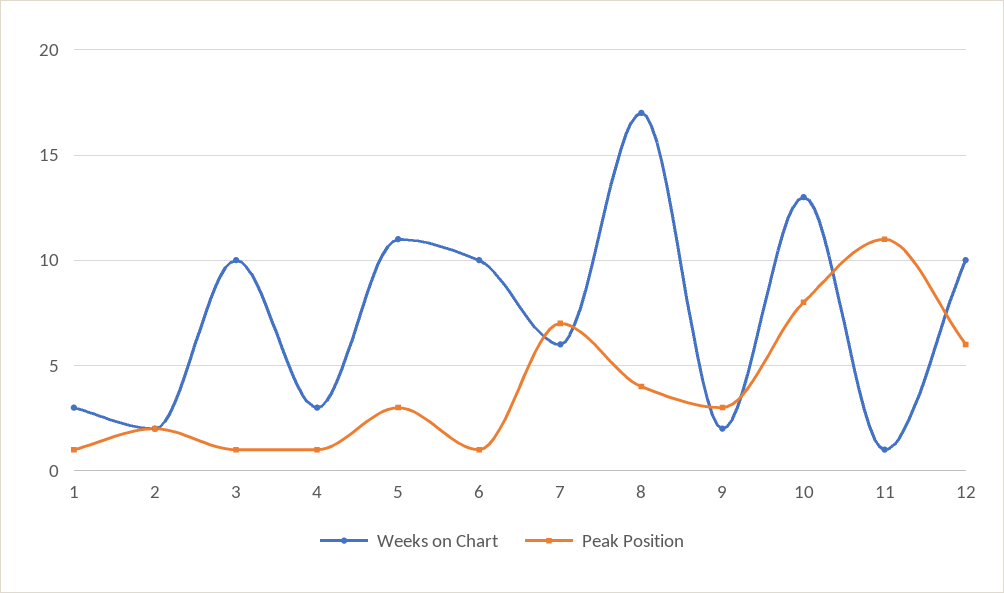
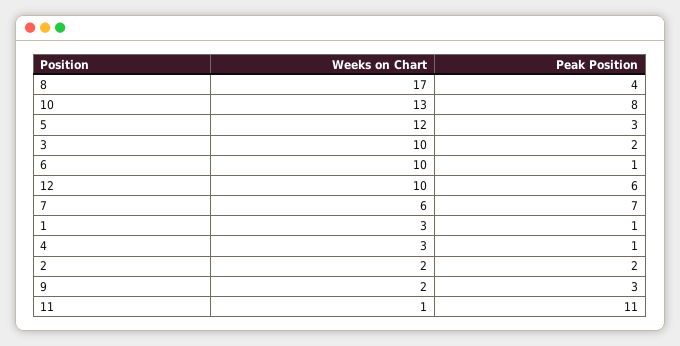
  {
    "Weeks on Chart": {
      "1": 3,
      "2": 2,
      "3": 10,
      "4": 3,
-     "5": 11,
+     "5": 12,
      "6": 10,
      "7": 6,
      "8": 17,
      "9": 2,
      "10": 13,
      "11": 1,
      "12": 10
    },
    "Peak Position": {
      "1": 1,
      "2": 2,
-     "3": 1,
+     "3": 2,
      "4": 1,
      "5": 3,
      "6": 1,
      "7": 7,
      "8": 4,
      "9": 3,
      "10": 8,
      "11": 11,
      "12": 6
    }
  }

